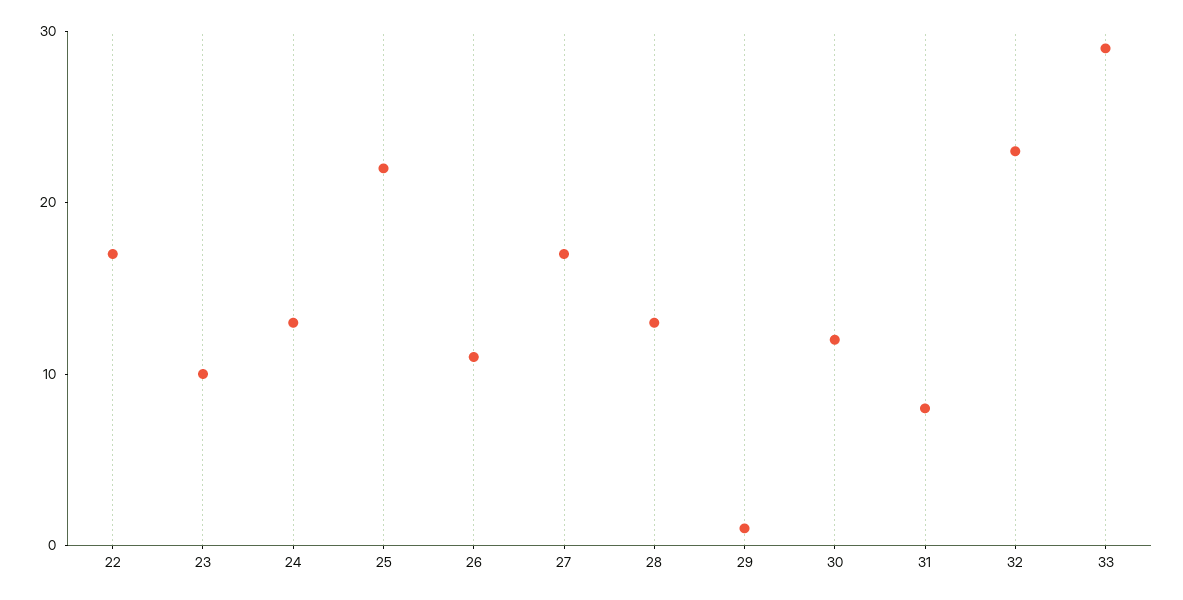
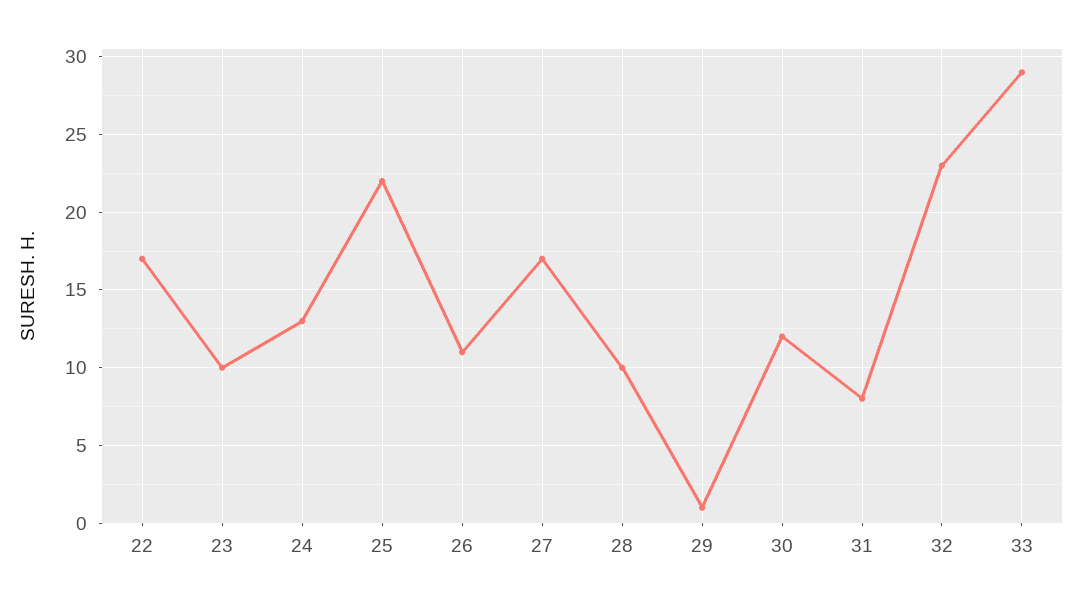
  {
    "22": 17,
    "23": 10,
    "24": 13,
    "25": 22,
    "26": 11,
    "27": 17,
-   "28": 13,
+   "28": 10,
    "29": 1,
    "30": 12,
    "31": 8,
    "32": 23,
    "33": 29
  }

